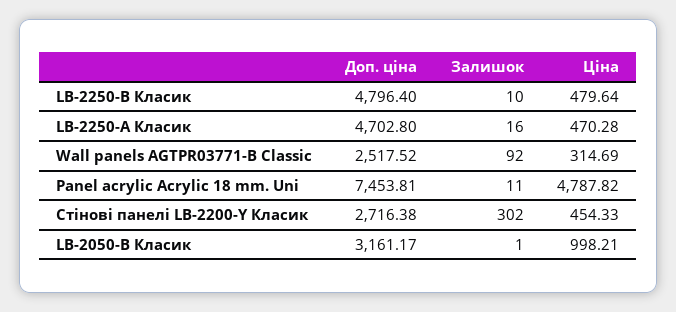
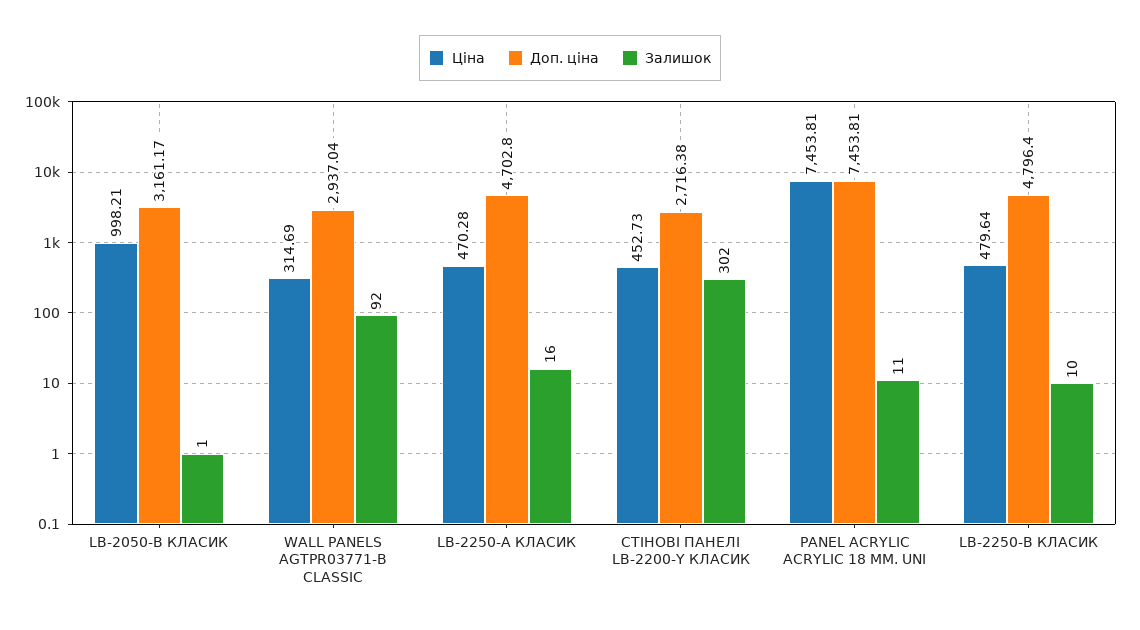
  {
    "Доп. ціна": {
      "LB-2250-В Класик": 4796.4,
      "LB-2250-А Класик": 4702.8,
-     "Wall panels AGTPR03771-B Classic": 2517.52,
+     "Wall panels AGTPR03771-B Classic": 2937.04,
      "Panel acrylic Acrylic 18 mm. Uni": 7453.81,
      "Стінові панелі LB-2200-Y Класик": 2716.38,
      "LB-2050-В Класик": 3161.17
    },
    "Залишок": {
      "LB-2250-В Класик": 10,
      "LB-2250-А Класик": 16,
      "Wall panels AGTPR03771-B Classic": 92,
      "Panel acrylic Acrylic 18 mm. Uni": 11,
      "Стінові панелі LB-2200-Y Класик": 302,
      "LB-2050-В Класик": 1
    },
    "Ціна": {
      "LB-2250-В Класик": 479.64,
      "LB-2250-А Класик": 470.28,
      "Wall panels AGTPR03771-B Classic": 314.69,
-     "Panel acrylic Acrylic 18 mm. Uni": 4787.82,
+     "Panel acrylic Acrylic 18 mm. Uni": 7453.81,
-     "Стінові панелі LB-2200-Y Класик": 454.33,
+     "Стінові панелі LB-2200-Y Класик": 452.73,
      "LB-2050-В Класик": 998.21
    }
  }

